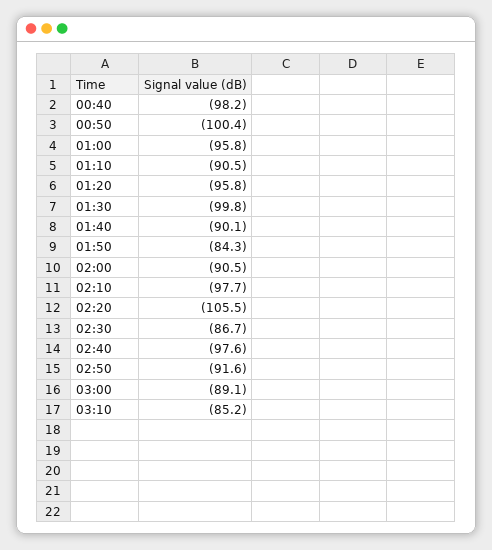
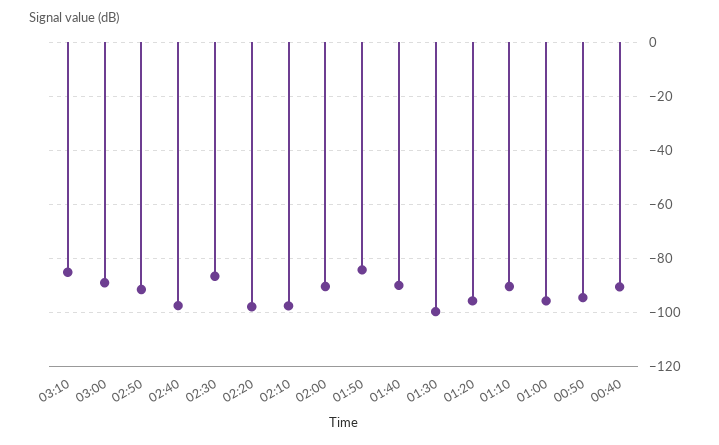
  {
-   "00:40": -98.2,
+   "00:40": -90,
-   "00:50": -100.4,
+   "00:50": -95,
    "01:00": -95.8,
    "01:10": -90.5,
    "01:20": -95.8,
    "01:30": -99.8,
    "01:40": -90.1,
    "01:50": -84.3,
    "02:00": -90.5,
    "02:10": -97.7,
-   "02:20": -105.5,
+   "02:20": -97.5,
    "02:30": -86.7,
    "02:40": -97.6,
    "02:50": -91.6,
    "03:00": -89.1,
    "03:10": -85.2
  }

